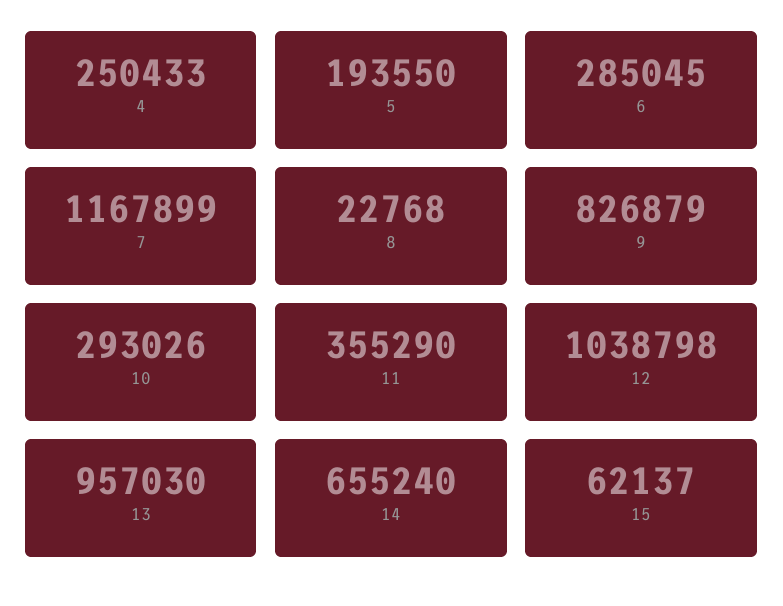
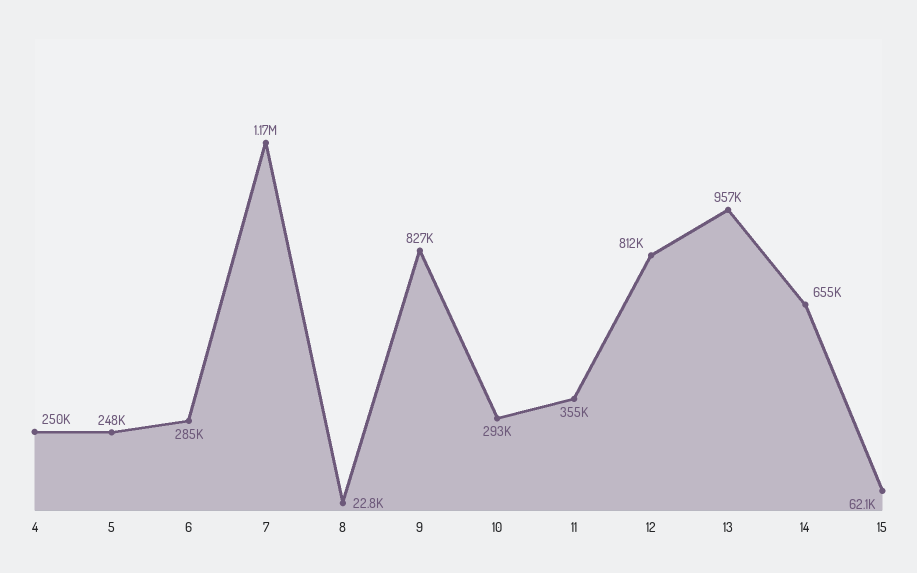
  {
    "4": 250433,
-   "5": 193550,
+   "5": 248000,
    "6": 285045,
    "7": 1167899,
    "8": 22768,
    "9": 826879,
    "10": 293026,
    "11": 355290,
-   "12": 1038798,
+   "12": 812000,
    "13": 957030,
    "14": 655240,
    "15": 62137
  }

